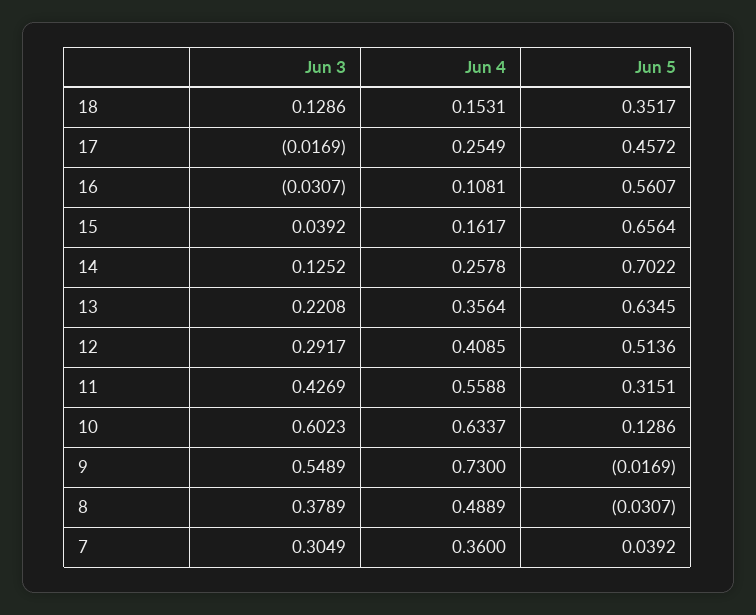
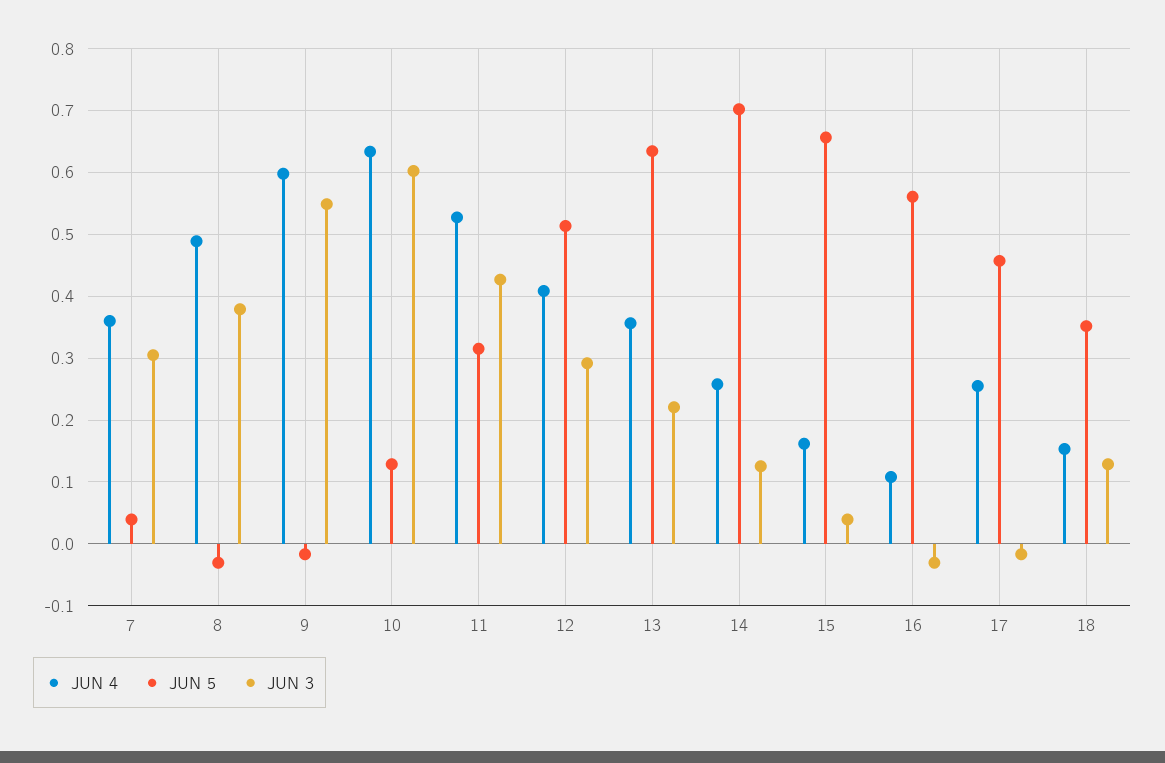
  {
    "Jun 3": {
      "18": 0.1286,
      "17": -0.0169,
      "16": -0.0307,
      "15": 0.0392,
      "14": 0.1252,
      "13": 0.2208,
      "12": 0.2917,
      "11": 0.4269,
      "10": 0.6023,
      "9": 0.5489,
      "8": 0.3789,
      "7": 0.3049
    },
    "Jun 4": {
      "18": 0.1531,
      "17": 0.2549,
      "16": 0.1081,
      "15": 0.1617,
      "14": 0.2578,
      "13": 0.3564,
      "12": 0.4085,
-     "11": 0.5588,
+     "11": 0.53,
      "10": 0.6337,
-     "9": 0.73,
+     "9": 0.6,
      "8": 0.4889,
      "7": 0.36
    },
    "Jun 5": {
      "18": 0.3517,
      "17": 0.4572,
      "16": 0.5607,
      "15": 0.6564,
      "14": 0.7022,
      "13": 0.6345,
      "12": 0.5136,
      "11": 0.3151,
      "10": 0.1286,
      "9": -0.0169,
      "8": -0.0307,
      "7": 0.0392
    }
  }

